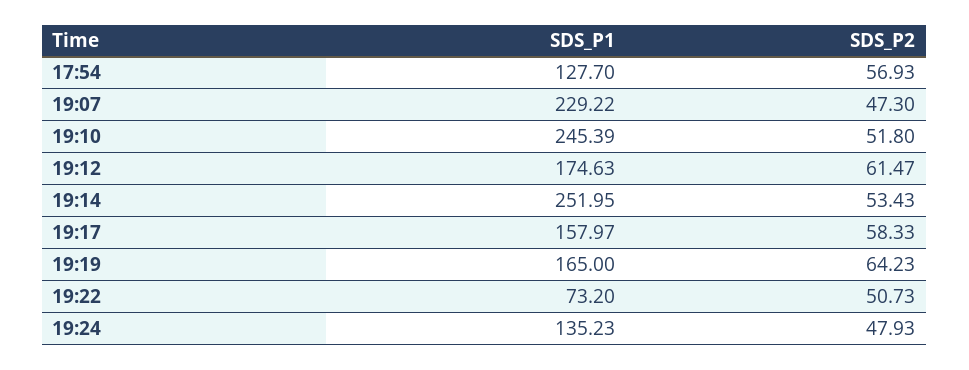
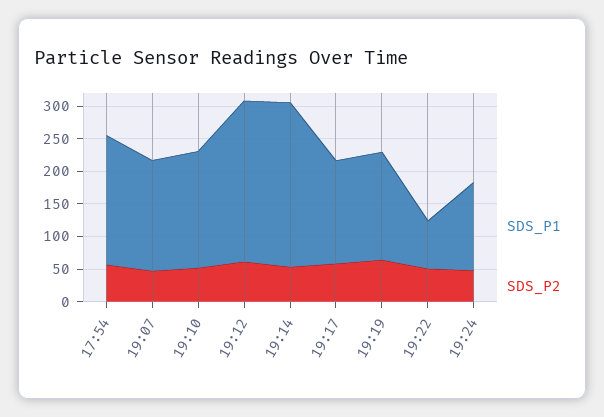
  {
    "SDS_P1": {
-     "17:54": 127.7,
+     "17:54": 200,
-     "19:07": 229.22,
+     "19:07": 175,
-     "19:10": 245.39,
+     "19:10": 175,
-     "19:12": 174.63,
+     "19:12": 250,
      "19:14": 251.95,
      "19:17": 157.97,
      "19:19": 165,
      "19:22": 73.2,
      "19:24": 135.23
    },
    "SDS_P2": {
      "17:54": 56.93,
      "19:07": 47.3,
      "19:10": 51.8,
      "19:12": 61.47,
      "19:14": 53.43,
      "19:17": 58.33,
      "19:19": 64.23,
      "19:22": 50.73,
      "19:24": 47.93
    }
  }

